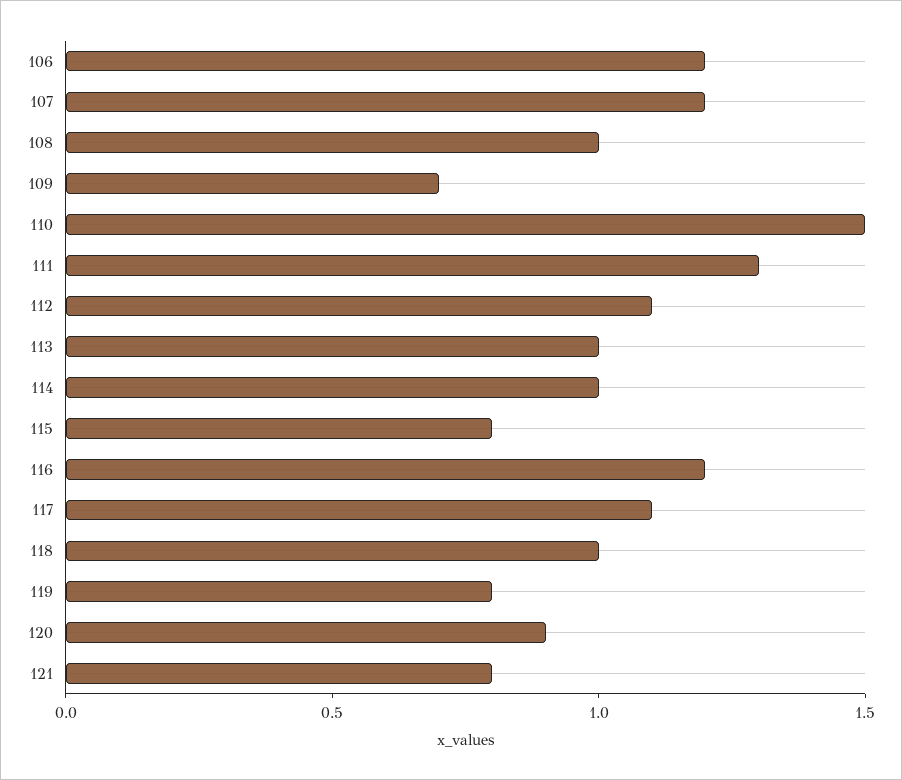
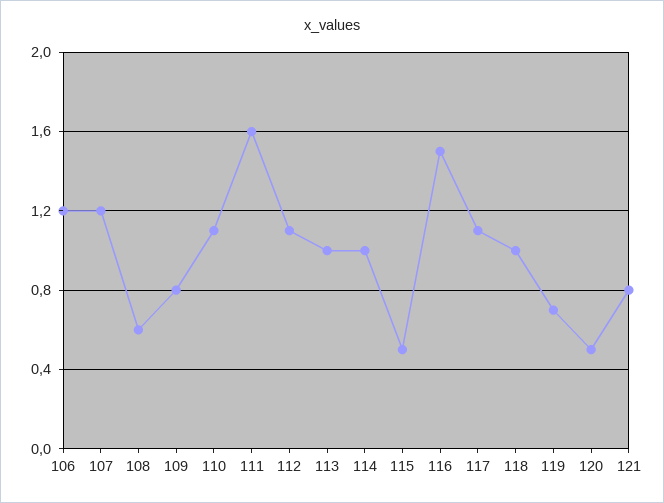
  {
    "106": 1.2,
    "107": 1.2,
-   "108": 1,
+   "108": 0.6,
-   "109": 0.7,
+   "109": 0.8,
-   "110": 1.5,
+   "110": 1.1,
-   "111": 1.3,
+   "111": 1.6,
    "112": 1.1,
    "113": 1,
    "114": 1,
-   "115": 0.8,
+   "115": 0.5,
-   "116": 1.2,
+   "116": 1.5,
    "117": 1.1,
    "118": 1,
-   "119": 0.8,
+   "119": 0.7,
-   "120": 0.9,
+   "120": 0.5,
    "121": 0.8
  }

